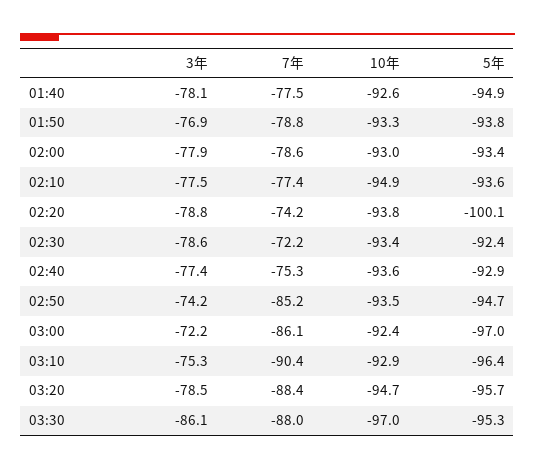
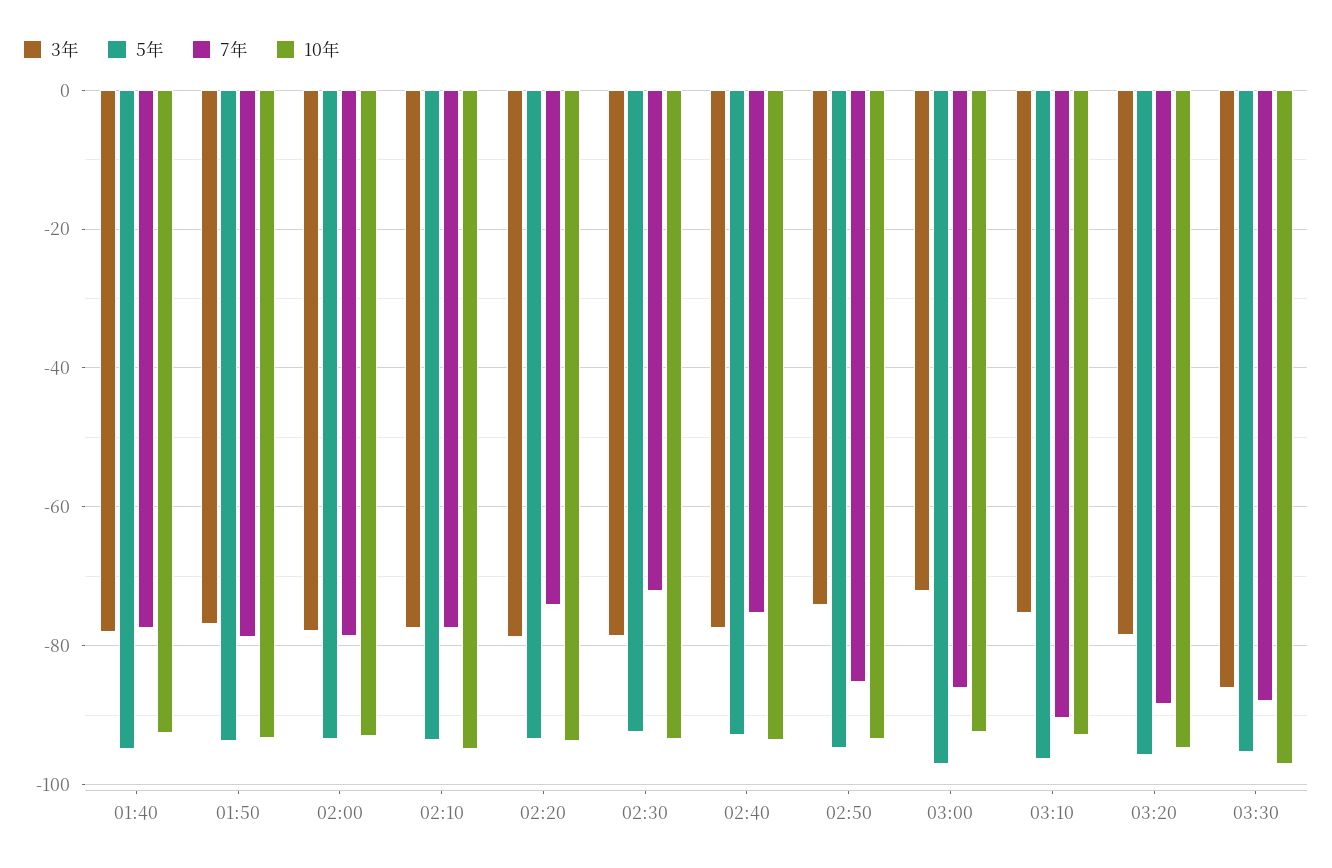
  {
    "3年": {
      "01:40": -78.1,
      "01:50": -76.9,
      "02:00": -77.9,
      "02:10": -77.5,
      "02:20": -78.8,
      "02:30": -78.6,
      "02:40": -77.4,
      "02:50": -74.2,
      "03:00": -72.2,
      "03:10": -75.3,
      "03:20": -78.5,
      "03:30": -86.1
    },
    "7年": {
      "01:40": -77.5,
      "01:50": -78.8,
      "02:00": -78.6,
      "02:10": -77.4,
      "02:20": -74.2,
      "02:30": -72.2,
      "02:40": -75.3,
      "02:50": -85.2,
      "03:00": -86.1,
      "03:10": -90.4,
      "03:20": -88.4,
      "03:30": -88
    },
    "10年": {
      "01:40": -92.6,
      "01:50": -93.3,
      "02:00": -93,
      "02:10": -94.9,
      "02:20": -93.8,
      "02:30": -93.4,
      "02:40": -93.6,
      "02:50": -93.5,
      "03:00": -92.4,
      "03:10": -92.9,
      "03:20": -94.7,
      "03:30": -97
    },
    "5年": {
      "01:40": -94.9,
      "01:50": -93.8,
      "02:00": -93.4,
      "02:10": -93.6,
-     "02:20": -100.1,
+     "02:20": -94,
      "02:30": -92.4,
      "02:40": -92.9,
      "02:50": -94.7,
      "03:00": -97,
      "03:10": -96.4,
      "03:20": -95.7,
      "03:30": -95.3
    }
  }

